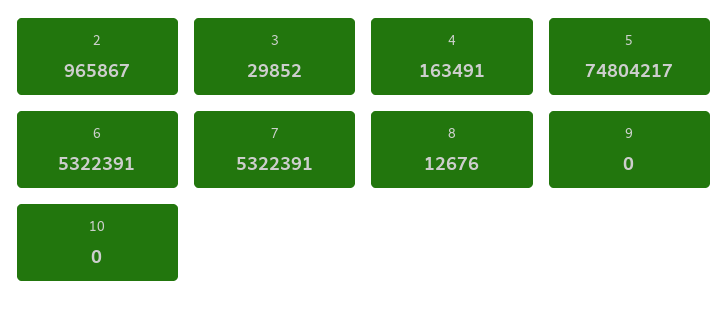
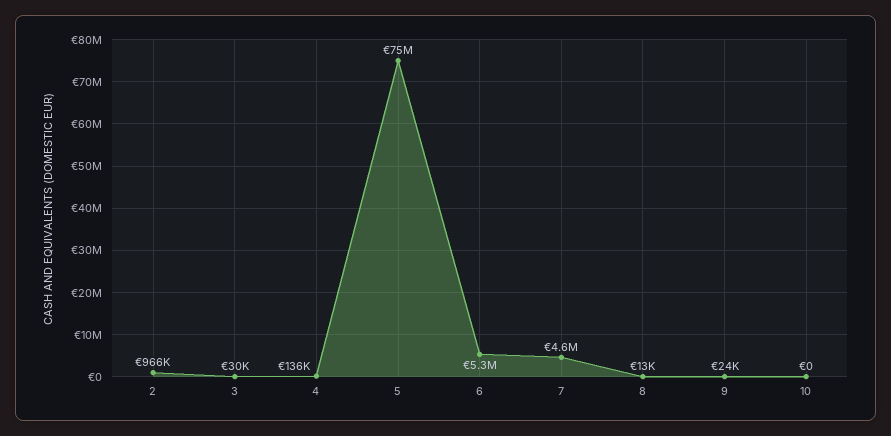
  {
    "2": 965867,
    "3": 29852,
-   "4": 163491,
+   "4": 136000,
    "5": 74804217,
    "6": 5322391,
-   "7": 5322391,
+   "7": 4600000,
    "8": 12676,
-   "9": 0,
+   "9": 24000,
    "10": 0
  }

